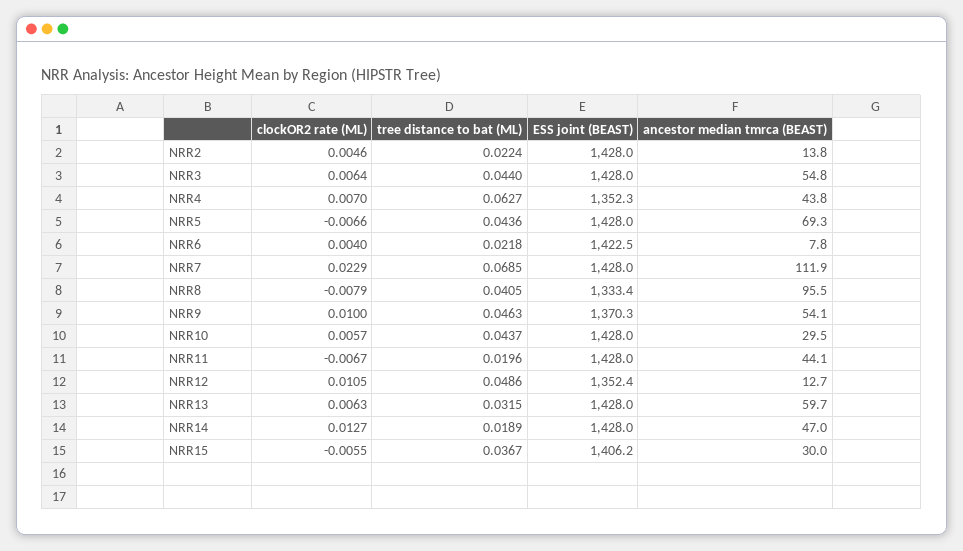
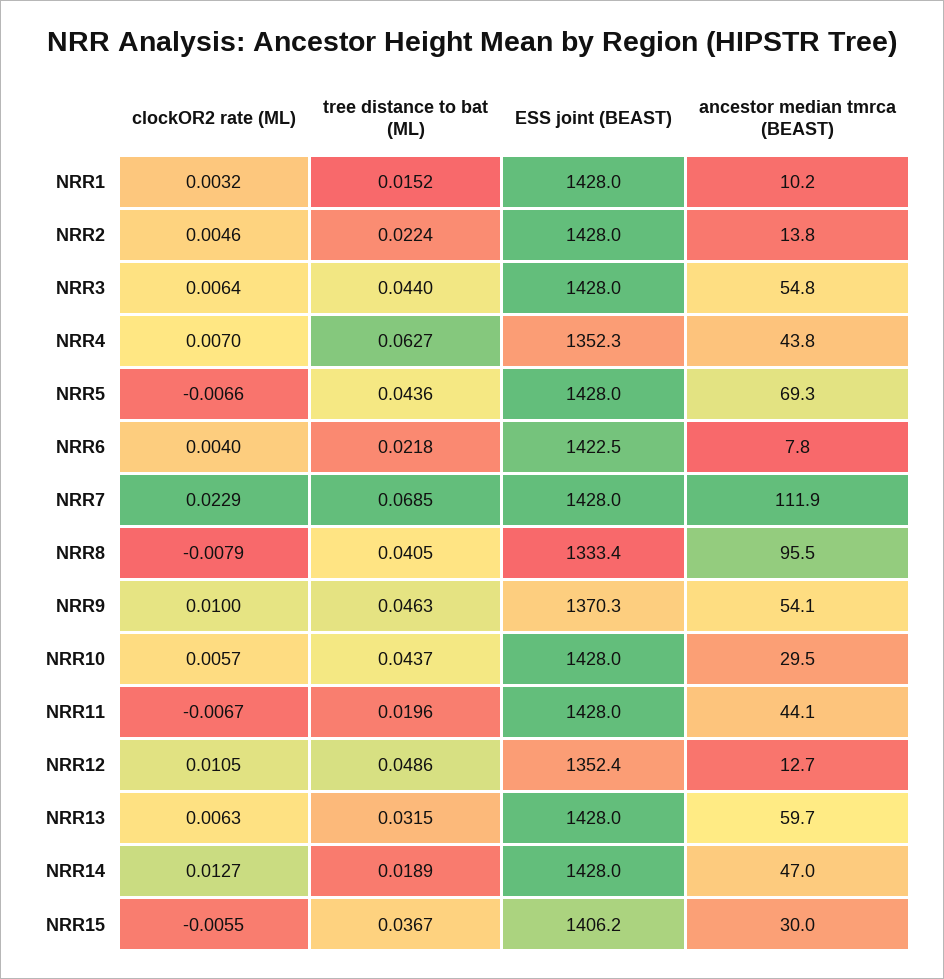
  {
    "clockOR2 rate (ML)": {
      "NRR2": 0.0046,
      "NRR3": 0.0064,
      "NRR4": 0.007,
      "NRR5": -0.0066,
      "NRR6": 0.004,
      "NRR7": 0.0229,
      "NRR8": -0.0079,
      "NRR9": 0.01,
      "NRR10": 0.0057,
      "NRR11": -0.0067,
      "NRR12": 0.0105,
      "NRR13": 0.0063,
      "NRR14": 0.0127,
-     "NRR15": -0.0055
+     "NRR15": -0.0055,
+     "NRR1": 0.0032
    },
    "tree distance to bat (ML)": {
      "NRR2": 0.0224,
      "NRR3": 0.044,
      "NRR4": 0.0627,
      "NRR5": 0.0436,
      "NRR6": 0.0218,
      "NRR7": 0.0685,
      "NRR8": 0.0405,
      "NRR9": 0.0463,
      "NRR10": 0.0437,
      "NRR11": 0.0196,
      "NRR12": 0.0486,
      "NRR13": 0.0315,
      "NRR14": 0.0189,
-     "NRR15": 0.0367
+     "NRR15": 0.0367,
+     "NRR1": 0.0152
    },
    "ESS joint (BEAST)": {
      "NRR2": 1428,
      "NRR3": 1428,
      "NRR4": 1352.3,
      "NRR5": 1428,
      "NRR6": 1422.5,
      "NRR7": 1428,
      "NRR8": 1333.4,
      "NRR9": 1370.3,
      "NRR10": 1428,
      "NRR11": 1428,
      "NRR12": 1352.4,
      "NRR13": 1428,
      "NRR14": 1428,
-     "NRR15": 1406.2
+     "NRR15": 1406.2,
+     "NRR1": 1428
    },
    "ancestor median tmrca (BEAST)": {
      "NRR2": 13.8,
      "NRR3": 54.8,
      "NRR4": 43.8,
      "NRR5": 69.3,
      "NRR6": 7.8,
      "NRR7": 111.9,
      "NRR8": 95.5,
      "NRR9": 54.1,
      "NRR10": 29.5,
      "NRR11": 44.1,
      "NRR12": 12.7,
      "NRR13": 59.7,
      "NRR14": 47,
-     "NRR15": 30
+     "NRR15": 30,
+     "NRR1": 10.2
    }
  }

